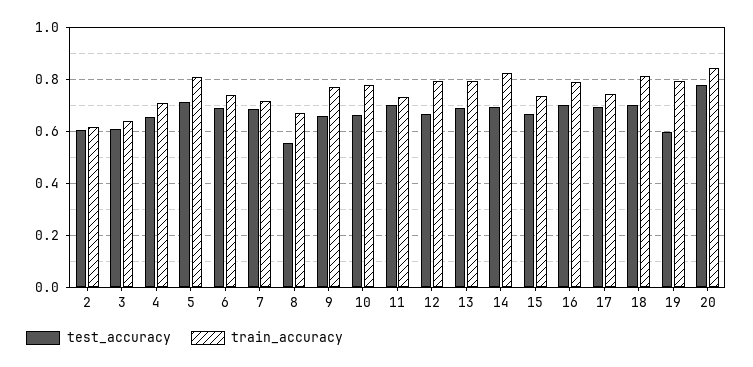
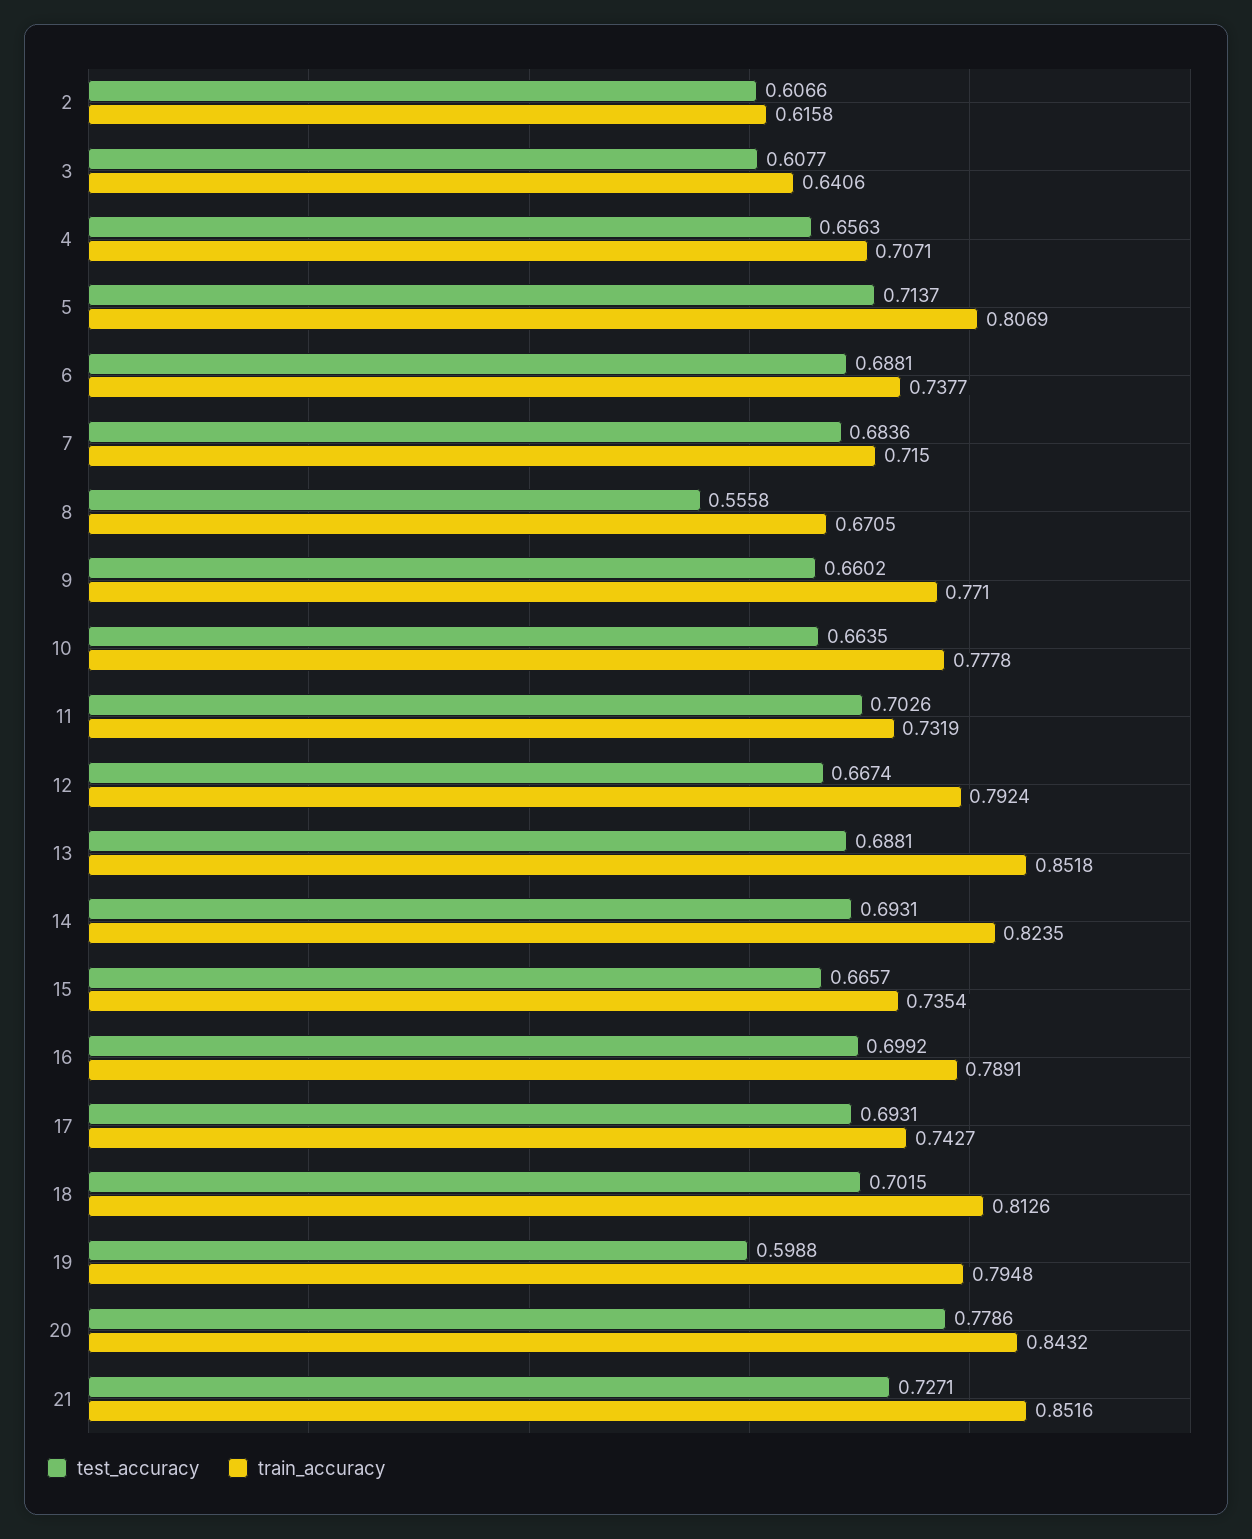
  {
    "test_accuracy": {
      "2": 0.6066,
      "3": 0.6077,
      "4": 0.6563,
      "5": 0.7137,
      "6": 0.6881,
      "7": 0.6836,
      "8": 0.5558,
      "9": 0.6602,
      "10": 0.6635,
      "11": 0.7026,
      "12": 0.6674,
      "13": 0.6881,
      "14": 0.6931,
      "15": 0.6657,
      "16": 0.6992,
      "17": 0.6931,
      "18": 0.7015,
      "19": 0.5988,
-     "20": 0.7786
+     "20": 0.7786,
+     "21": 0.7271
    },
    "train_accuracy": {
      "2": 0.6158,
      "3": 0.6406,
      "4": 0.7071,
      "5": 0.8069,
      "6": 0.7377,
      "7": 0.715,
      "8": 0.6705,
      "9": 0.771,
      "10": 0.7778,
      "11": 0.7319,
      "12": 0.7924,
-     "13": 0.8,
+     "13": 0.8518,
      "14": 0.8235,
      "15": 0.7354,
      "16": 0.7891,
      "17": 0.7427,
      "18": 0.8126,
      "19": 0.7948,
-     "20": 0.8432
+     "20": 0.8432,
+     "21": 0.8516
    }
  }

